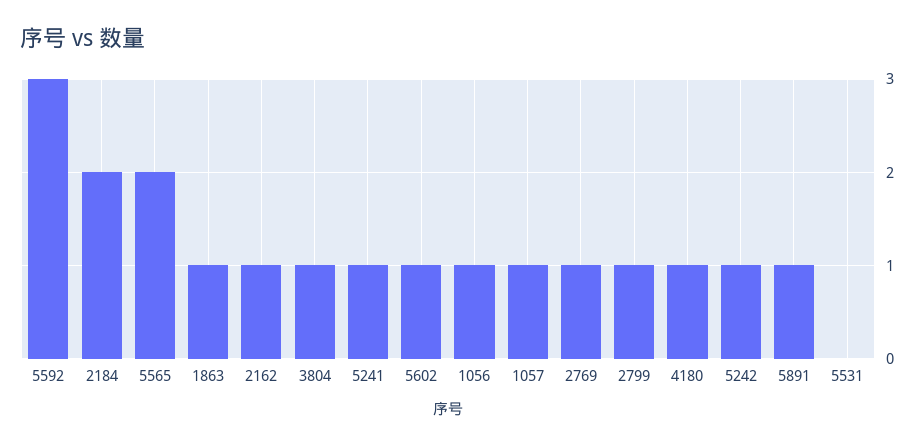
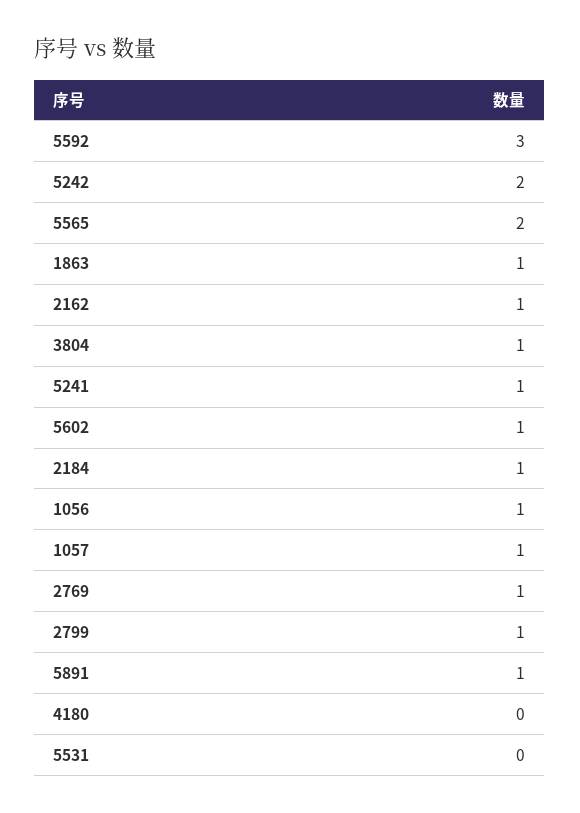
  {
    "5592": 3,
-   "2184": 2,
+   "2184": 1,
    "5565": 2,
    "1863": 1,
    "2162": 1,
    "3804": 1,
    "5241": 1,
    "5602": 1,
    "1056": 1,
    "1057": 1,
    "2769": 1,
    "2799": 1,
-   "4180": 1,
+   "4180": 0,
-   "5242": 1,
+   "5242": 2,
    "5891": 1,
    "5531": 0
  }

